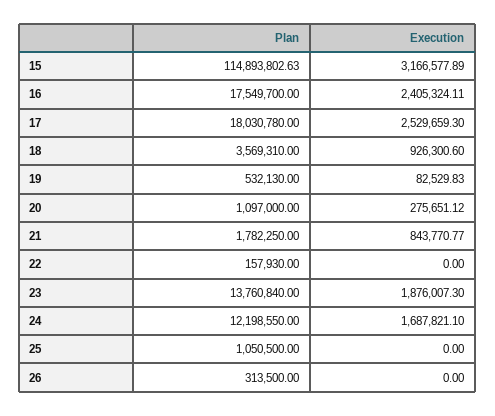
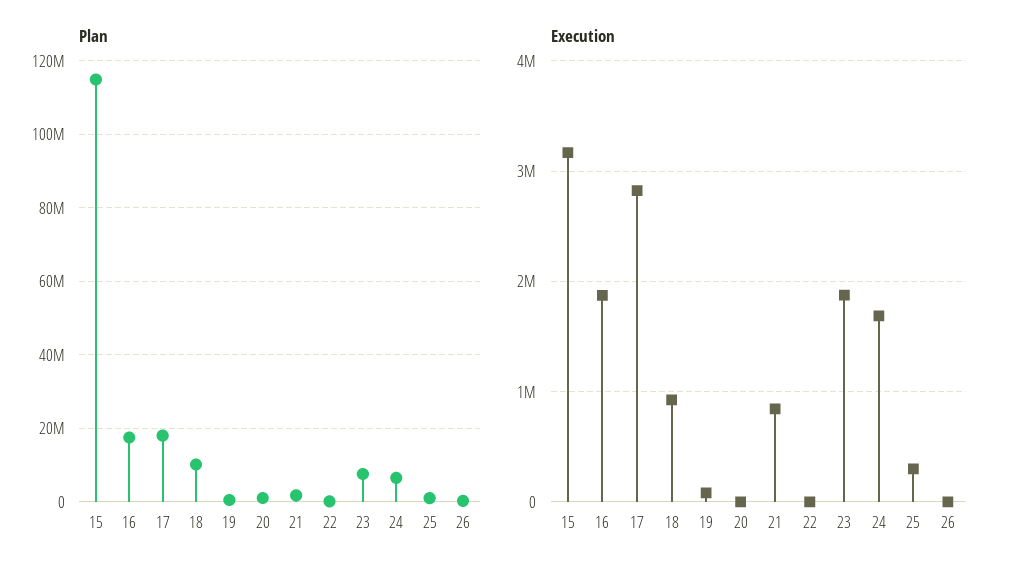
  {
    "Plan": {
      "15": 114893802.63,
      "16": 17549700,
      "17": 18030780,
-     "18": 3569310,
+     "18": 10000000,
      "19": 532130,
      "20": 1097000,
      "21": 1782250,
      "22": 157930,
-     "23": 13760840,
+     "23": 8000000,
-     "24": 12198550,
+     "24": 6000000,
      "25": 1050500,
      "26": 313500
    },
    "Execution": {
      "15": 3166577.89,
-     "16": 2405324.11,
+     "16": 1900000,
-     "17": 2529659.3,
+     "17": 2800000,
      "18": 926300.6,
      "19": 82529.83,
-     "20": 275651.12,
+     "20": 0,
      "21": 843770.77,
      "22": 0,
      "23": 1876007.3,
      "24": 1687821.1,
-     "25": 0,
+     "25": 300000,
      "26": 0
    }
  }

